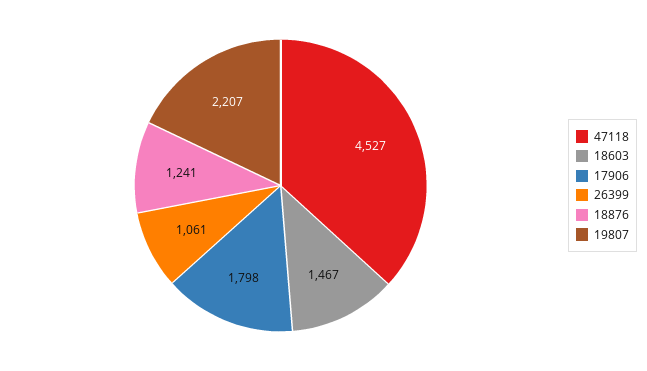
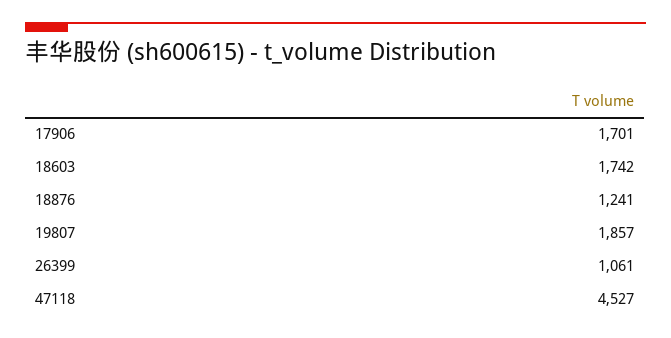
  {
    "47118": 4527,
-   "18603": 1467,
+   "18603": 1742,
-   "17906": 1798,
+   "17906": 1701,
    "26399": 1061,
    "18876": 1241,
-   "19807": 2207
+   "19807": 1857
  }

